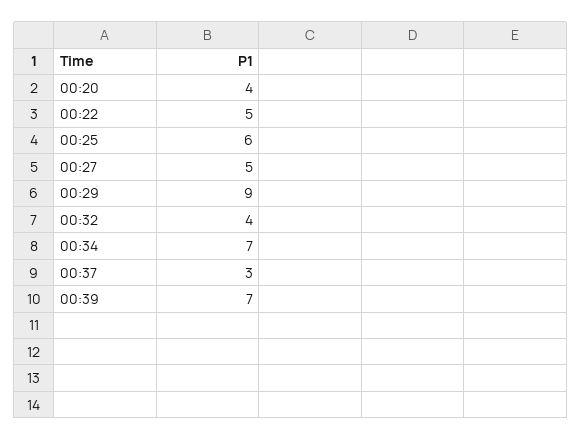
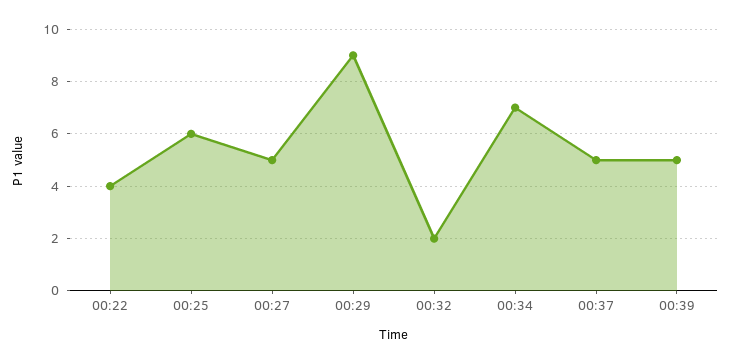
  {
-   "00:20": 4,
-   "00:22": 5,
+   "00:22": 4,
    "00:25": 6,
    "00:27": 5,
    "00:29": 9,
-   "00:32": 4,
+   "00:32": 2,
    "00:34": 7,
-   "00:37": 3,
+   "00:37": 5,
-   "00:39": 7
+   "00:39": 5
  }

